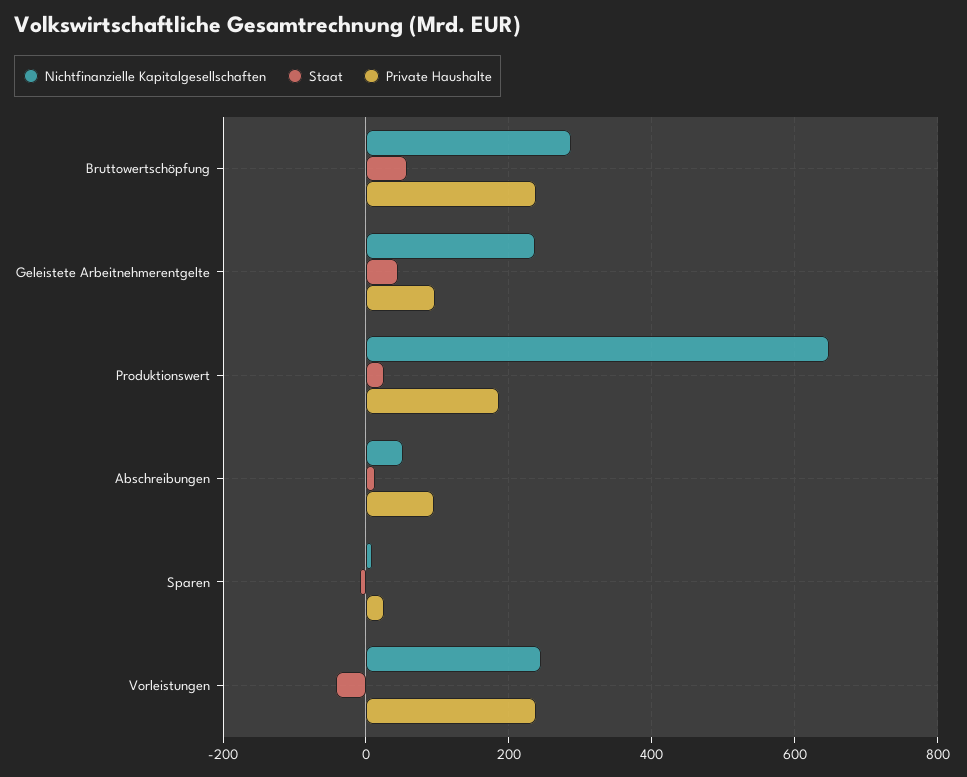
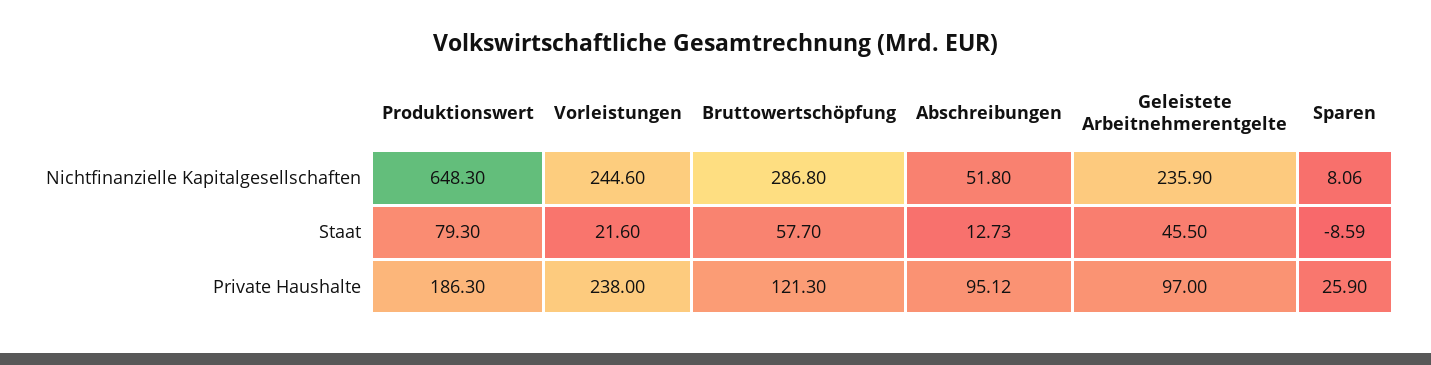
  {
    "Nichtfinanzielle Kapitalgesellschaften": {
      "Bruttowertschöpfung": 286.8,
      "Geleistete Arbeitnehmerentgelte": 235.9,
      "Produktionswert": 648.3,
      "Abschreibungen": 51.8,
      "Sparen": 8.06,
      "Vorleistungen": 244.6
    },
    "Staat": {
      "Bruttowertschöpfung": 57.7,
      "Geleistete Arbeitnehmerentgelte": 45.5,
-     "Produktionswert": 20,
+     "Produktionswert": 79.3,
      "Abschreibungen": 12.73,
      "Sparen": -8.59,
-     "Vorleistungen": -40
+     "Vorleistungen": 21.6
    },
    "Private Haushalte": {
-     "Bruttowertschöpfung": 240,
+     "Bruttowertschöpfung": 121.3,
      "Geleistete Arbeitnehmerentgelte": 97,
      "Produktionswert": 186.3,
      "Abschreibungen": 95.12,
      "Sparen": 25.9,
      "Vorleistungen": 238
    }
  }

